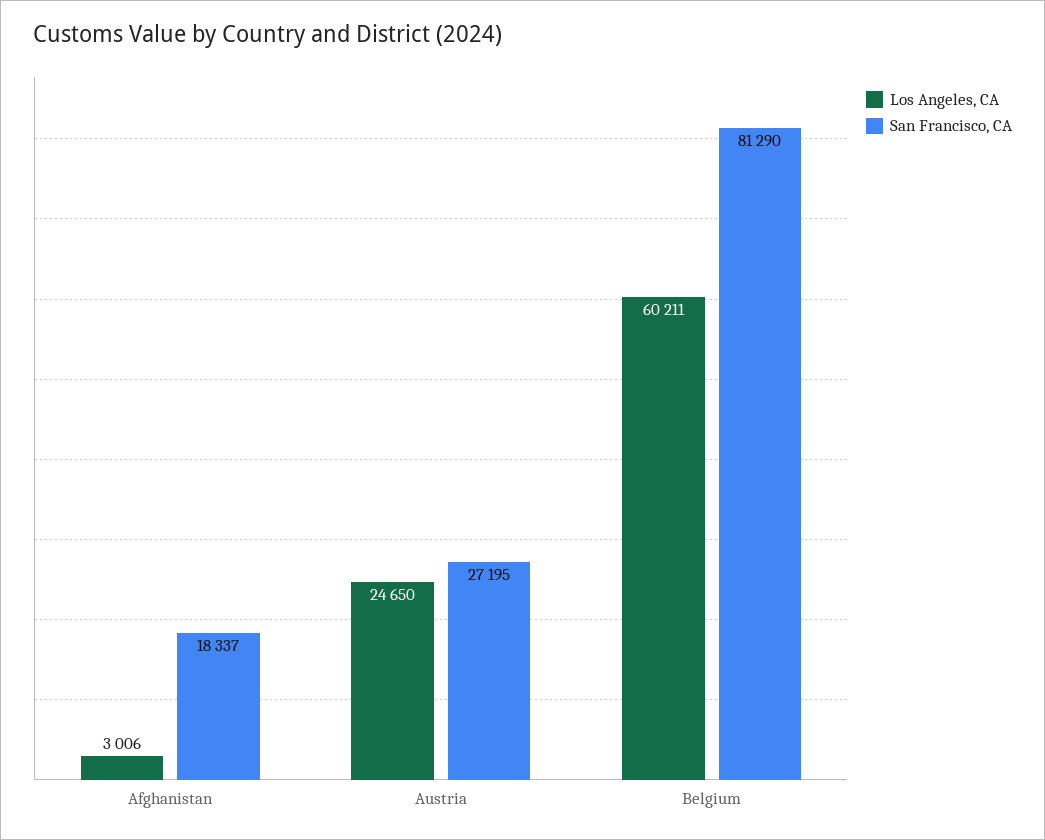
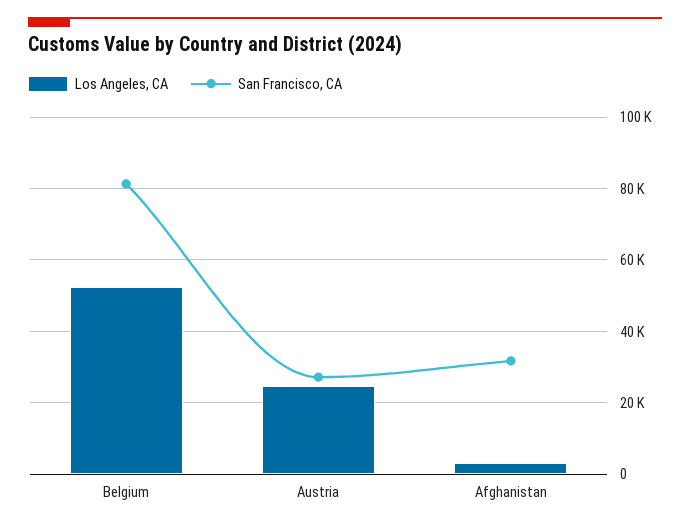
  {
    "Los Angeles, CA": {
      "Afghanistan": 3006,
      "Austria": 24650,
-     "Belgium": 60211
+     "Belgium": 52000
    },
    "San Francisco, CA": {
-     "Afghanistan": 18337,
+     "Afghanistan": 32000,
      "Austria": 27195,
      "Belgium": 81290
    }
  }

